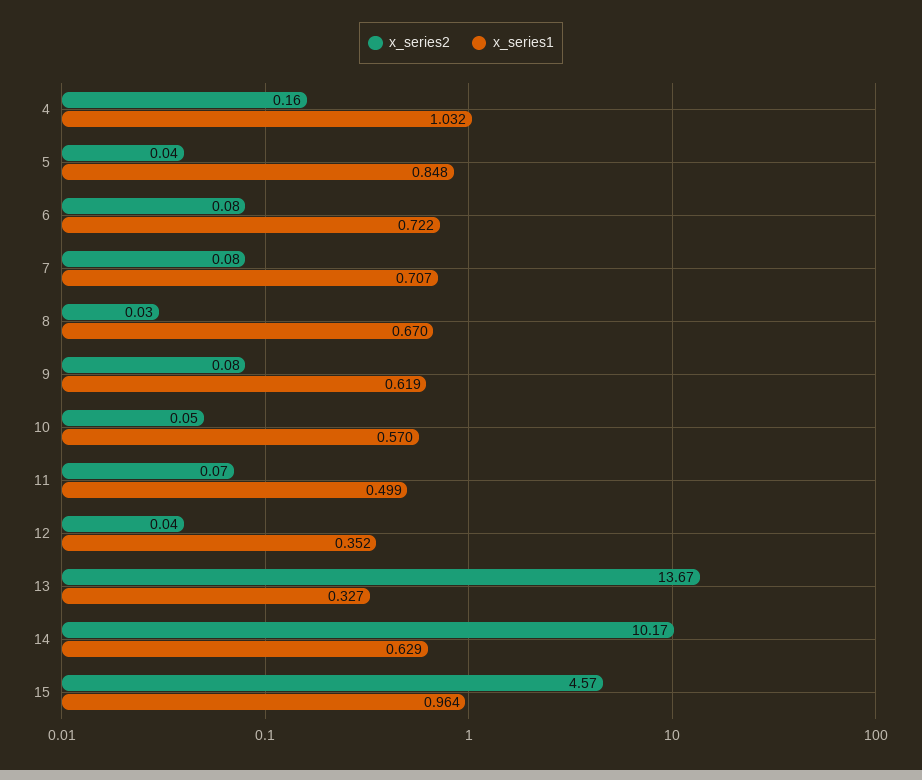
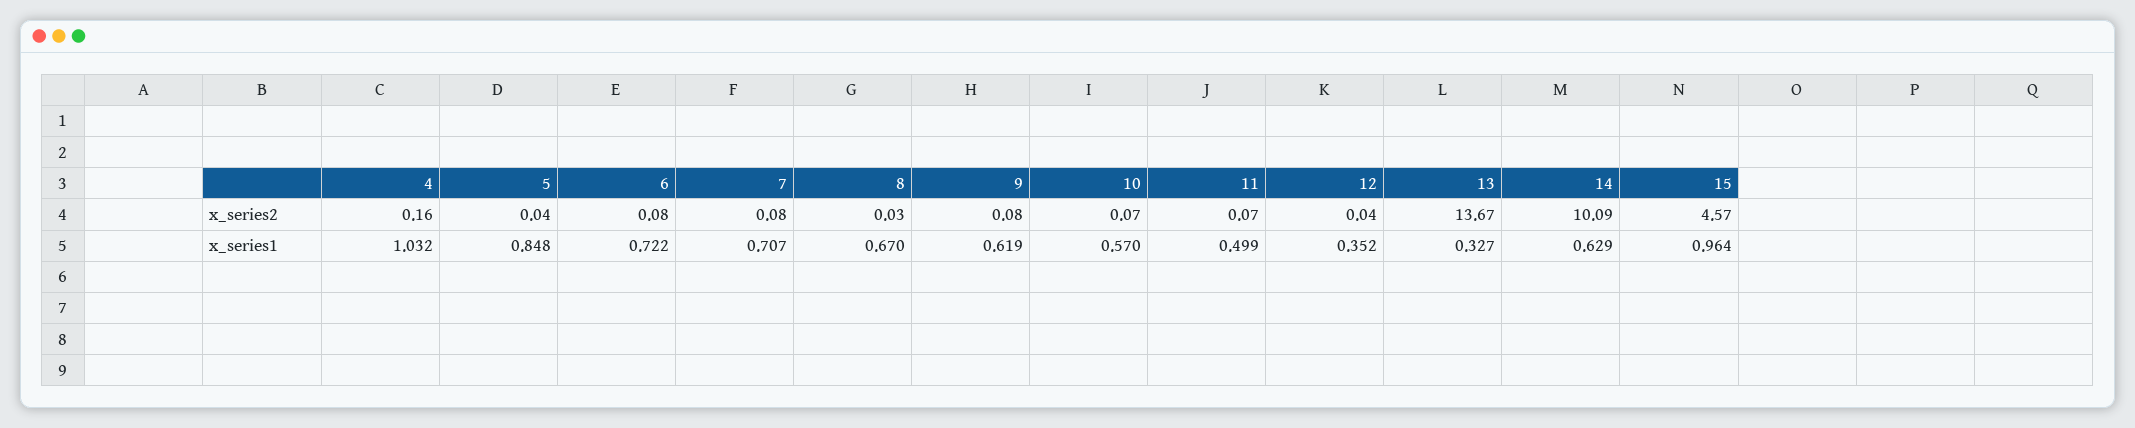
  {
    "x_series2": {
      "4": 0.16,
      "5": 0.04,
      "6": 0.08,
      "7": 0.08,
      "8": 0.03,
      "9": 0.08,
-     "10": 0.05,
+     "10": 0.07,
      "11": 0.07,
      "12": 0.04,
      "13": 13.67,
-     "14": 10.17,
+     "14": 10.09,
      "15": 4.57
    },
    "x_series1": {
      "4": 1.032,
      "5": 0.848,
      "6": 0.722,
      "7": 0.707,
      "8": 0.67,
      "9": 0.619,
      "10": 0.57,
      "11": 0.499,
      "12": 0.352,
      "13": 0.327,
      "14": 0.629,
      "15": 0.964
    }
  }

